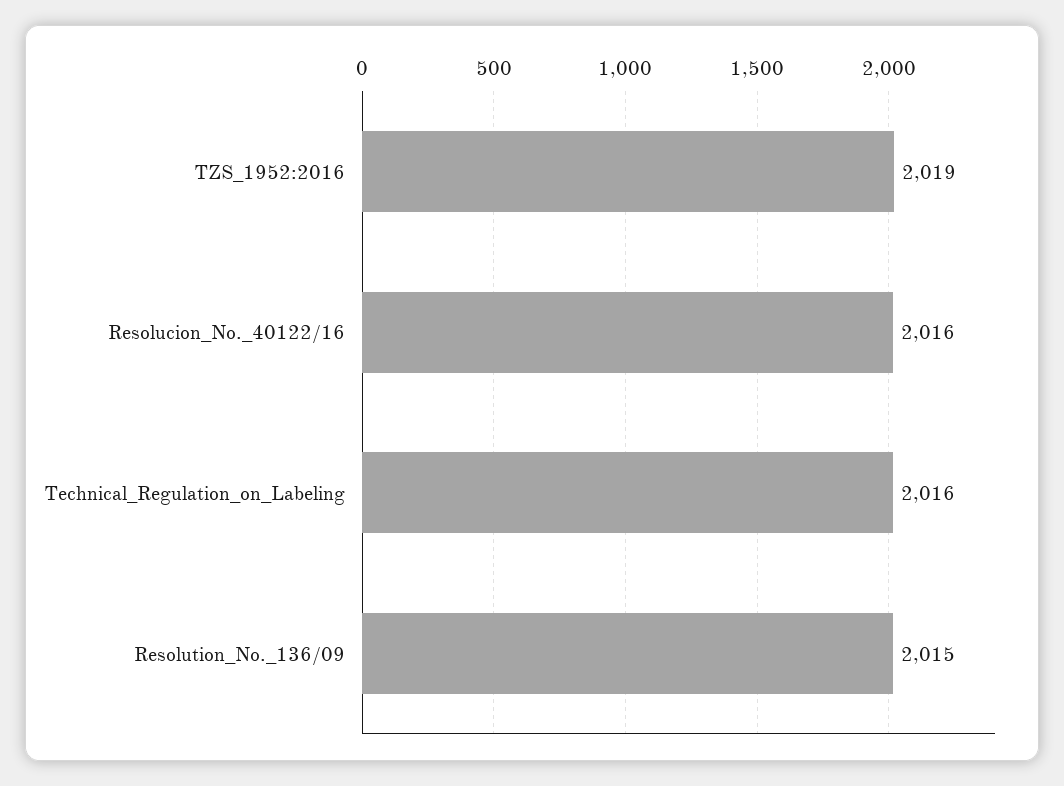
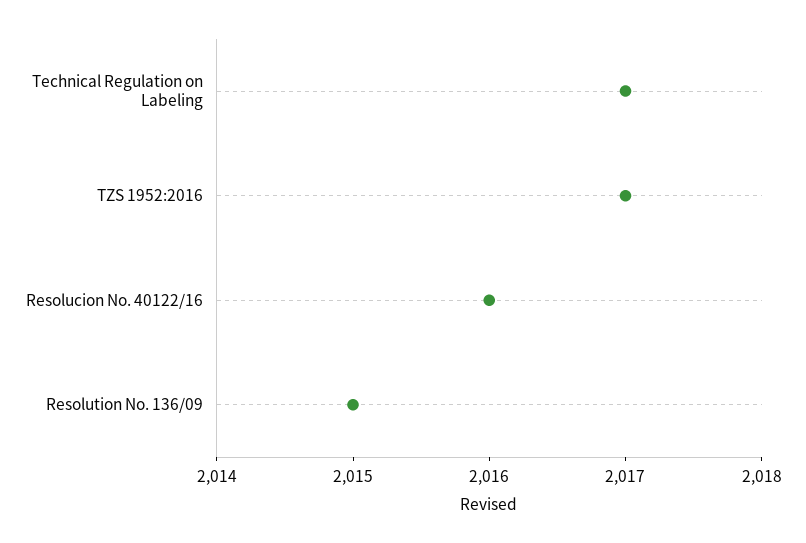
  {
-   "TZS_1952:2016": 2019,
+   "TZS_1952:2016": 2017,
    "Resolucion_No._40122/16": 2016,
-   "Technical_Regulation_on_Labeling": 2016,
+   "Technical_Regulation_on_Labeling": 2017,
    "Resolution_No._136/09": 2015
  }

